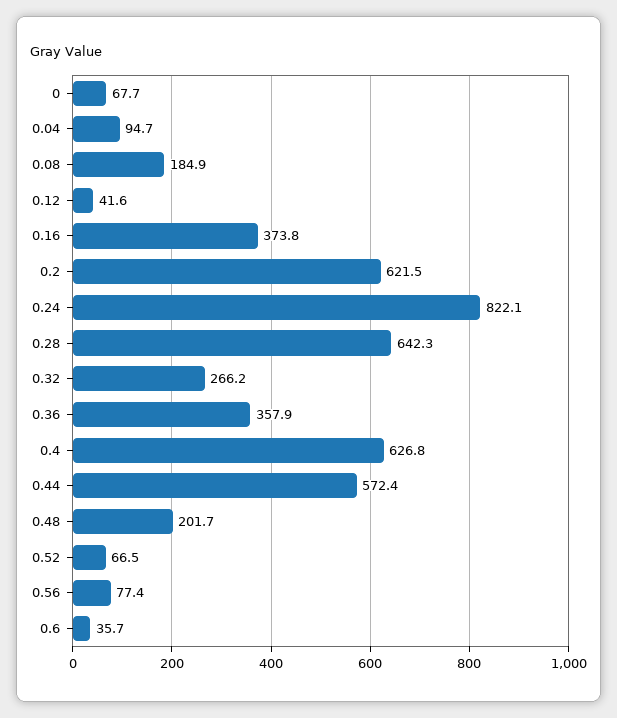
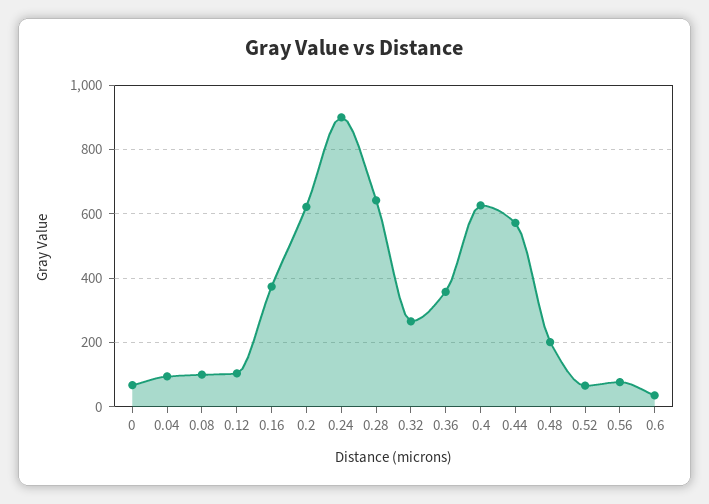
  {
    "0": 67.7,
    "0.04": 94.7,
-   "0.08": 184.9,
+   "0.08": 100,
-   "0.12": 41.6,
+   "0.12": 100,
    "0.16": 373.8,
    "0.2": 621.5,
-   "0.24": 822.1,
+   "0.24": 900,
    "0.28": 642.3,
    "0.32": 266.2,
    "0.36": 357.9,
    "0.4": 626.8,
    "0.44": 572.4,
    "0.48": 201.7,
    "0.52": 66.5,
    "0.56": 77.4,
    "0.6": 35.7
  }

